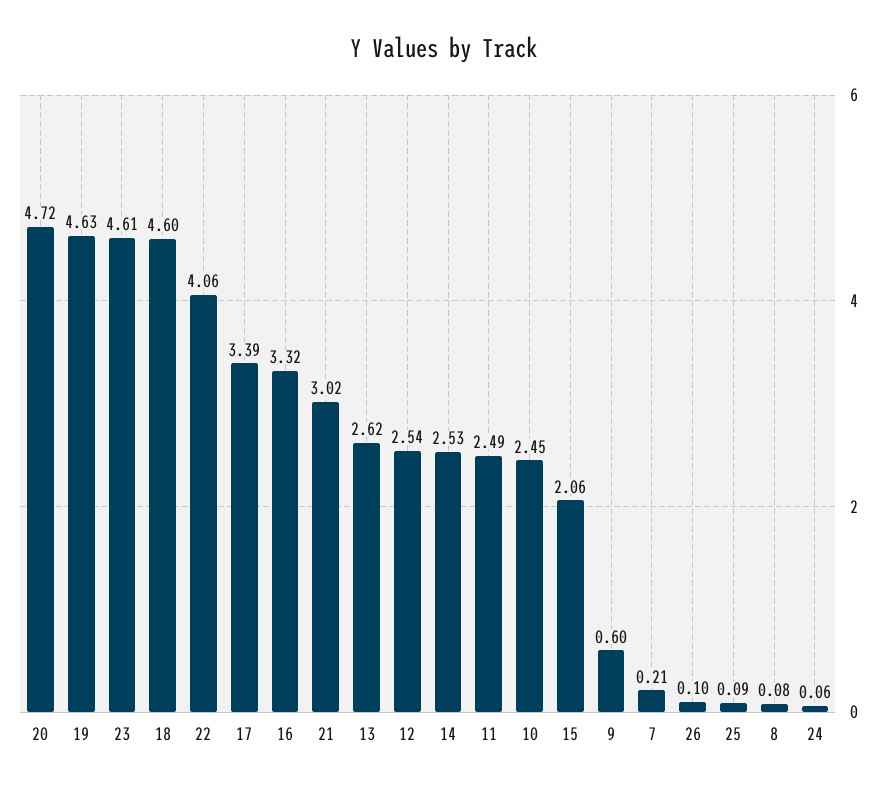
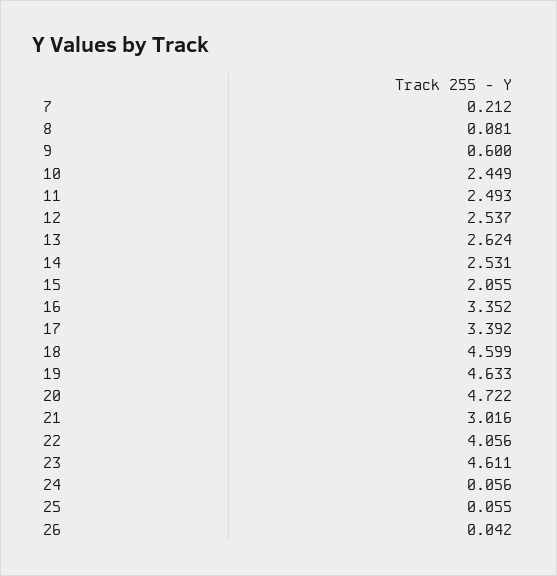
  {
    "20": 4.722,
    "19": 4.633,
    "23": 4.611,
    "18": 4.599,
    "22": 4.056,
    "17": 3.392,
-   "16": 3.32,
+   "16": 3.352,
    "21": 3.016,
    "13": 2.624,
    "12": 2.537,
    "14": 2.531,
    "11": 2.493,
    "10": 2.449,
    "15": 2.055,
    "9": 0.6,
    "7": 0.212,
-   "26": 0.1,
+   "26": 0.042,
-   "25": 0.09,
+   "25": 0.055,
    "8": 0.081,
    "24": 0.056
  }

